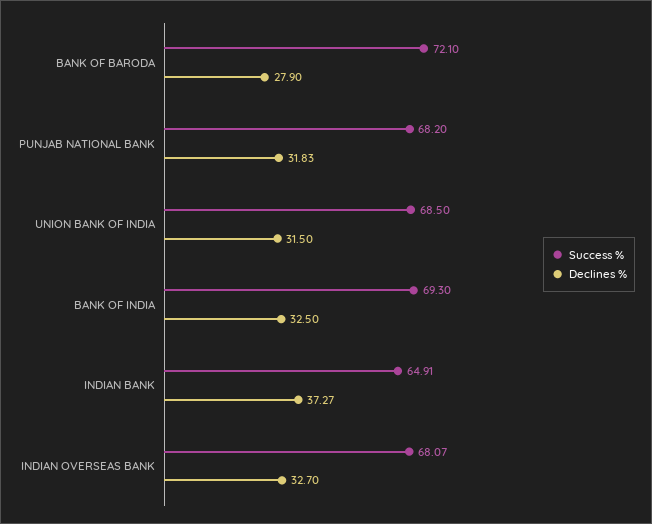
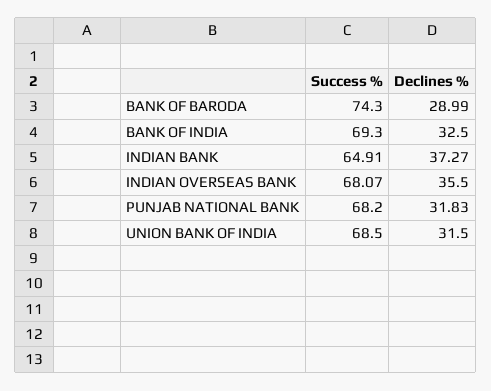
  {
    "Success %": {
-     "BANK OF BARODA": 72.1,
+     "BANK OF BARODA": 74.3,
      "PUNJAB NATIONAL BANK": 68.2,
      "UNION BANK OF INDIA": 68.5,
      "BANK OF INDIA": 69.3,
      "INDIAN BANK": 64.91,
      "INDIAN OVERSEAS BANK": 68.07
    },
    "Declines %": {
-     "BANK OF BARODA": 27.9,
+     "BANK OF BARODA": 28.99,
      "PUNJAB NATIONAL BANK": 31.83,
      "UNION BANK OF INDIA": 31.5,
      "BANK OF INDIA": 32.5,
      "INDIAN BANK": 37.27,
-     "INDIAN OVERSEAS BANK": 32.7
+     "INDIAN OVERSEAS BANK": 35.5
    }
  }

